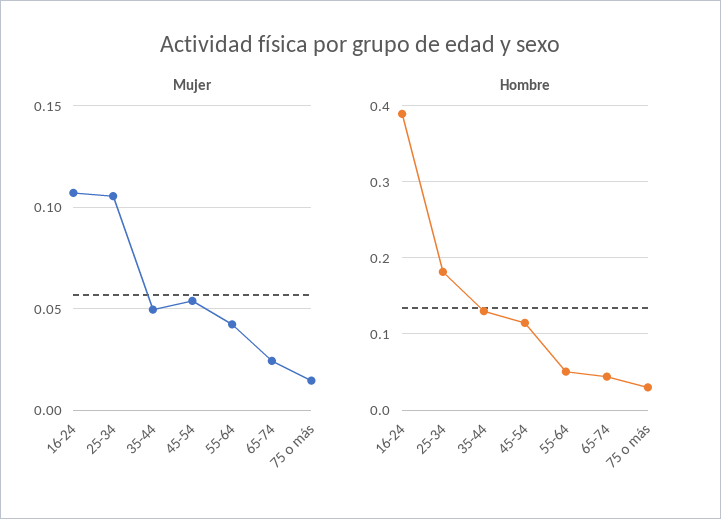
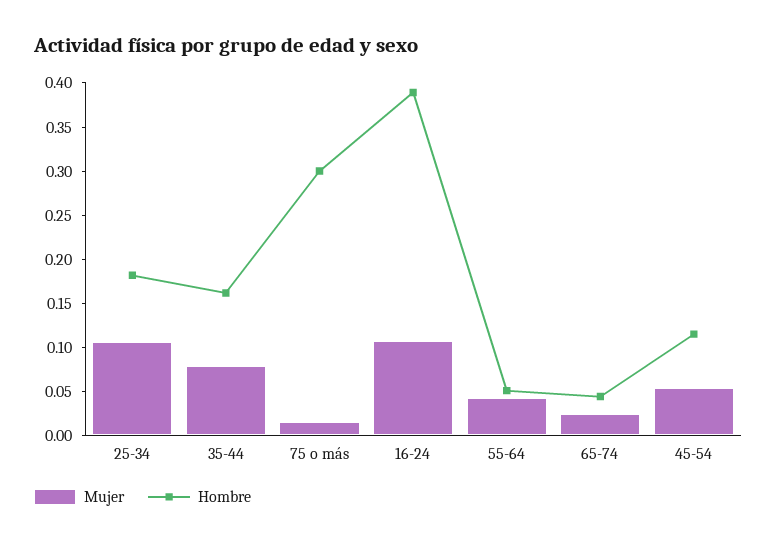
  {
    "Mujer": {
      "16-24": 0.105,
      "25-34": 0.105,
-     "35-44": 0.05,
+     "35-44": 0.08,
      "45-54": 0.055,
      "55-64": 0.04,
      "65-74": 0.025,
      "75 o más": 0.015
    },
    "Hombre": {
      "16-24": 0.39,
      "25-34": 0.18,
-     "35-44": 0.13,
+     "35-44": 0.16,
      "45-54": 0.11,
      "55-64": 0.05,
      "65-74": 0.04,
-     "75 o más": 0.03
+     "75 o más": 0.3
    }
  }

